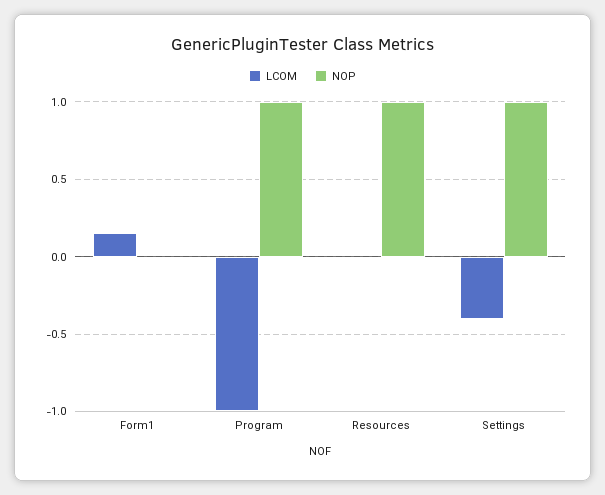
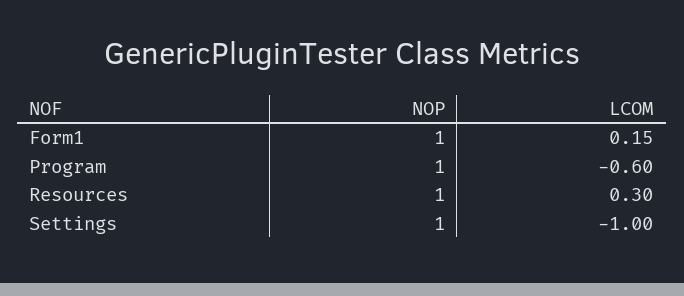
  {
    "LCOM": {
      "Form1": 0.15,
-     "Program": -1,
+     "Program": -0.6,
-     "Resources": 0,
+     "Resources": 0.3,
-     "Settings": -0.4
+     "Settings": -1
    },
    "NOP": {
-     "Form1": 0,
+     "Form1": 1,
      "Program": 1,
      "Resources": 1,
      "Settings": 1
    }
  }

